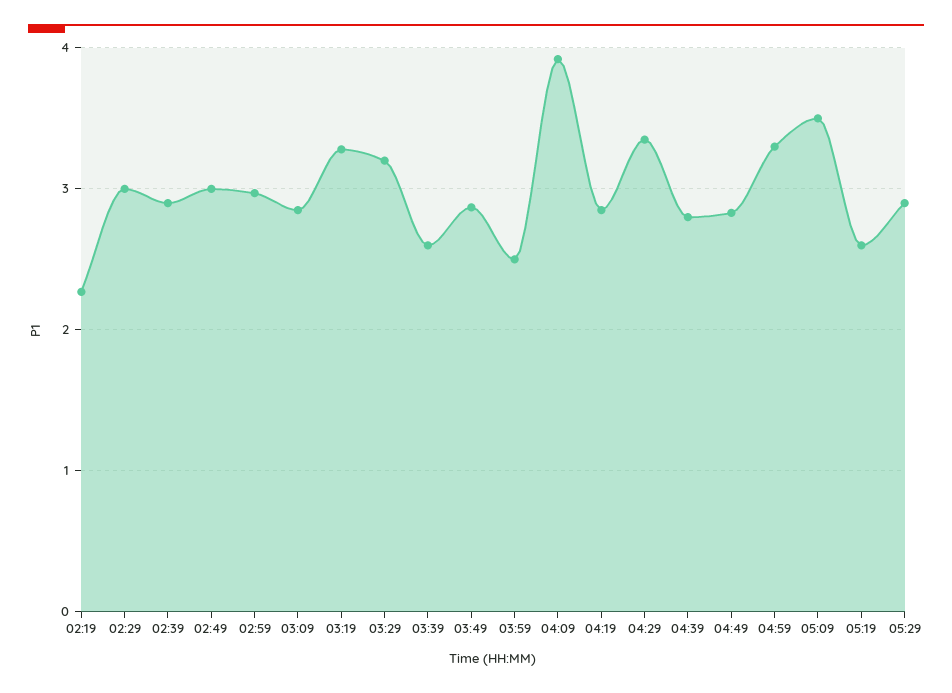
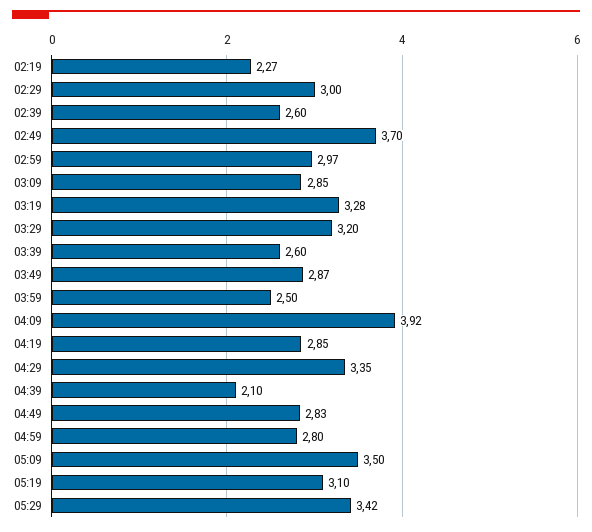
  {
    "02:19": 2.27,
    "02:29": 3,
-   "02:39": 2.9,
+   "02:39": 2.6,
-   "02:49": 3,
+   "02:49": 3.7,
    "02:59": 2.97,
    "03:09": 2.85,
    "03:19": 3.28,
    "03:29": 3.2,
    "03:39": 2.6,
    "03:49": 2.87,
    "03:59": 2.5,
    "04:09": 3.92,
    "04:19": 2.85,
    "04:29": 3.35,
-   "04:39": 2.8,
+   "04:39": 2.1,
    "04:49": 2.83,
-   "04:59": 3.3,
+   "04:59": 2.8,
    "05:09": 3.5,
-   "05:19": 2.6,
+   "05:19": 3.1,
-   "05:29": 2.9
+   "05:29": 3.42
  }

